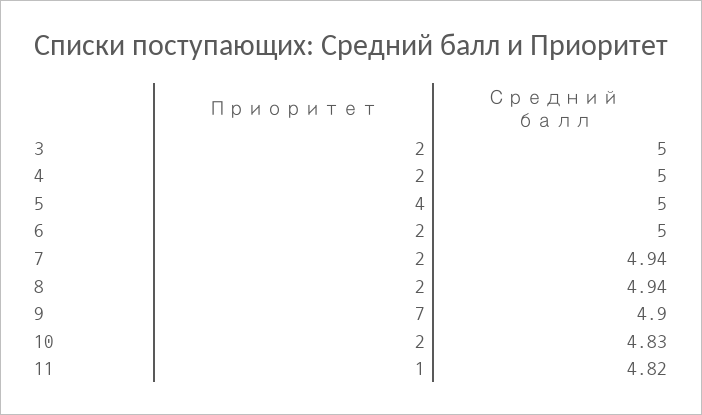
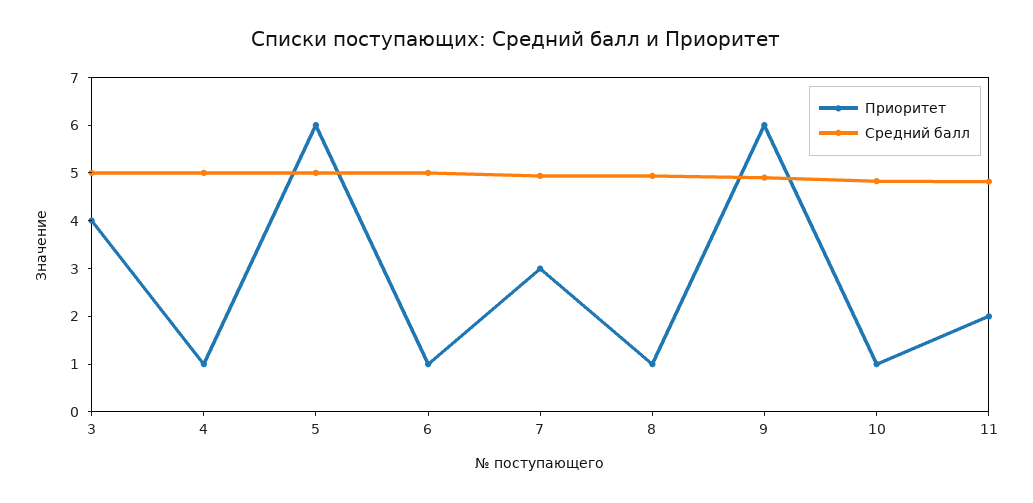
  {
    "Приоритет": {
-     "3": 2,
+     "3": 4,
-     "4": 2,
+     "4": 1,
-     "5": 4,
+     "5": 6,
-     "6": 2,
+     "6": 1,
-     "7": 2,
+     "7": 3,
-     "8": 2,
+     "8": 1,
-     "9": 7,
+     "9": 6,
-     "10": 2,
+     "10": 1,
-     "11": 1
+     "11": 2
    },
    "Средний балл": {
      "3": 5,
      "4": 5,
      "5": 5,
      "6": 5,
      "7": 4.94,
      "8": 4.94,
      "9": 4.9,
      "10": 4.83,
      "11": 4.82
    }
  }

